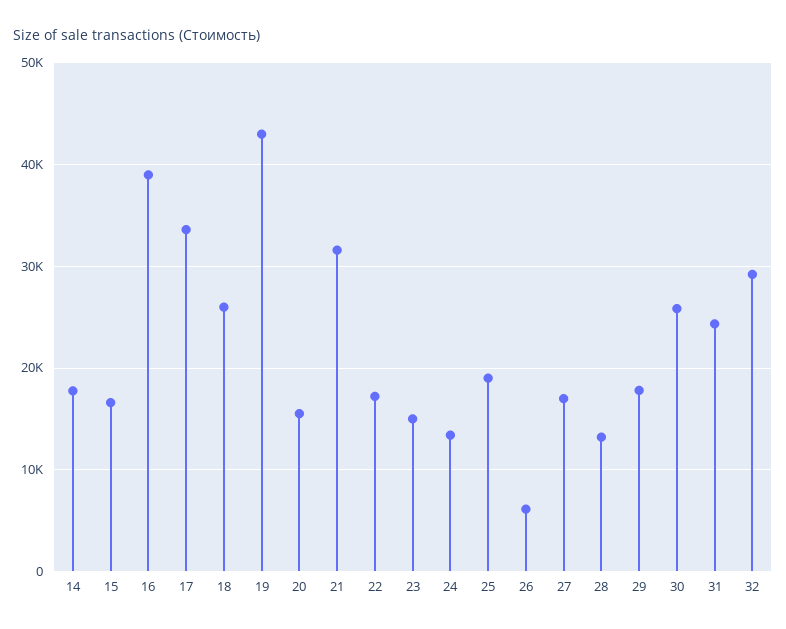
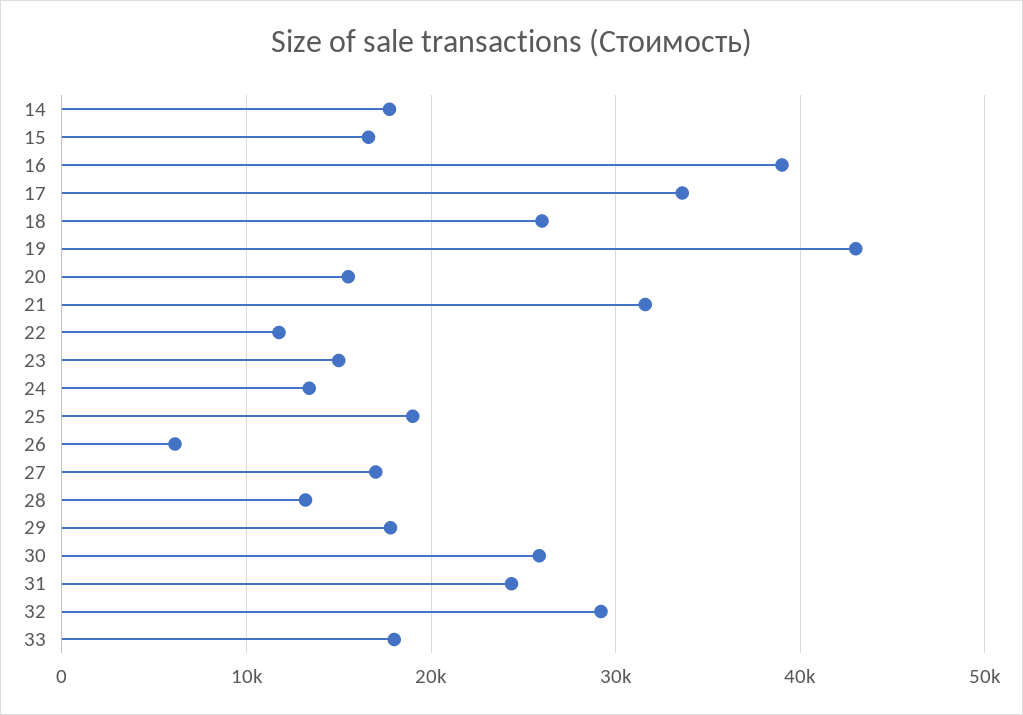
  {
    "14": 18000,
    "15": 17000,
    "16": 39000,
    "17": 34000,
    "18": 26000,
    "19": 43000,
    "20": 16000,
    "21": 32000,
-   "22": 17000,
+   "22": 12000,
    "23": 15000,
    "24": 13000,
    "25": 19000,
    "26": 6000,
    "27": 17000,
    "28": 13000,
    "29": 18000,
    "30": 26000,
    "31": 24000,
-   "32": 29000
+   "32": 29000,
+   "33": 18000
  }

